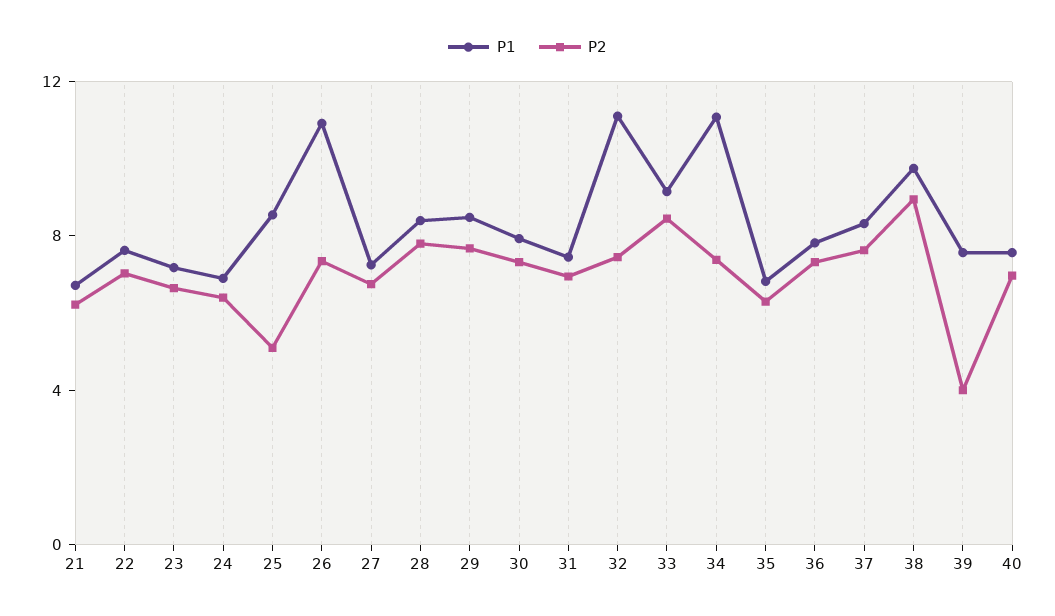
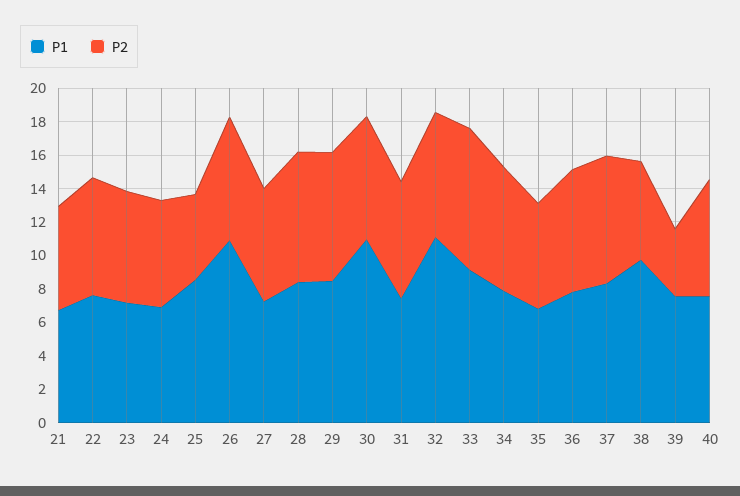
  {
    "P1": {
      "21": 6.5,
      "22": 7.5,
      "23": 7,
      "24": 7,
      "25": 8.5,
      "26": 11,
      "27": 7.5,
      "28": 8.5,
      "29": 8.5,
-     "30": 8,
+     "30": 11,
      "31": 7.5,
      "32": 11,
      "33": 9,
-     "34": 11,
+     "34": 8,
      "35": 7,
      "36": 8,
      "37": 8.5,
      "38": 10,
      "39": 7.5,
      "40": 7.5
    },
    "P2": {
      "21": 6,
      "22": 7,
      "23": 6.5,
      "24": 6.5,
      "25": 5,
      "26": 7.5,
      "27": 7,
      "28": 8,
      "29": 7.5,
      "30": 7.5,
      "31": 7,
      "32": 7.5,
      "33": 8.5,
      "34": 7.5,
      "35": 6.5,
      "36": 7.5,
      "37": 7.5,
-     "38": 9,
+     "38": 6,
      "39": 4,
      "40": 7
    }
  }

